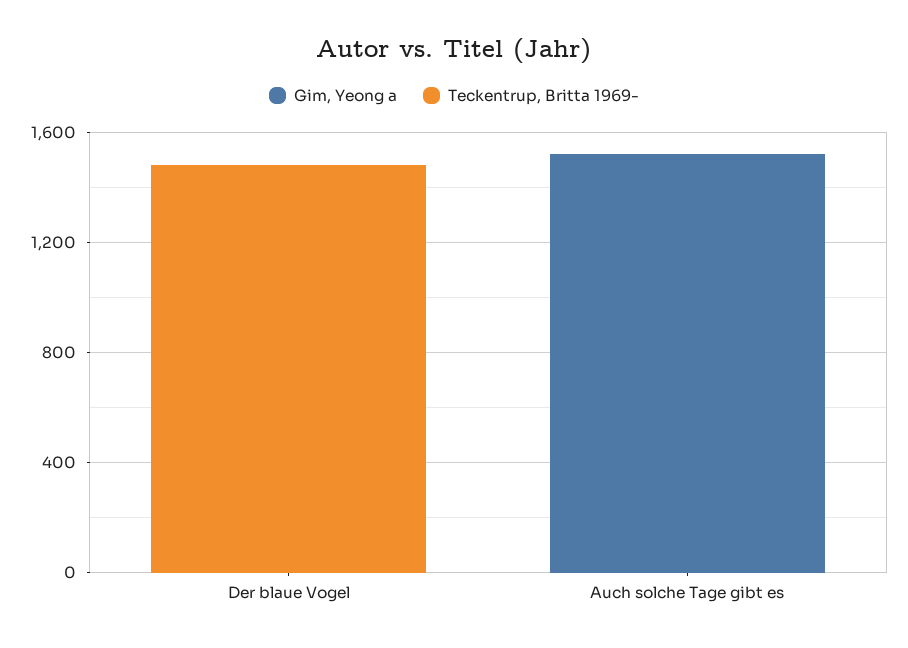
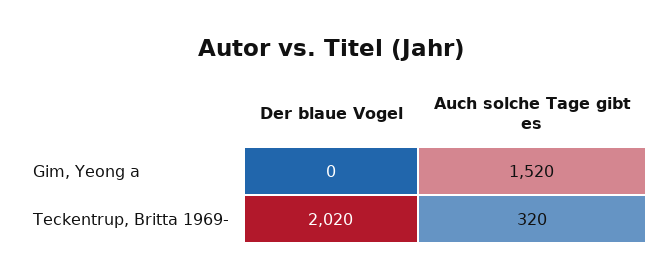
  {
    "Gim, Yeong a": {
      "Der blaue Vogel": 0,
      "Auch solche Tage gibt es": 1520
    },
    "Teckentrup, Britta 1969-": {
-     "Der blaue Vogel": 1500,
+     "Der blaue Vogel": 2020,
-     "Auch solche Tage gibt es": 0
+     "Auch solche Tage gibt es": 320
    }
  }

